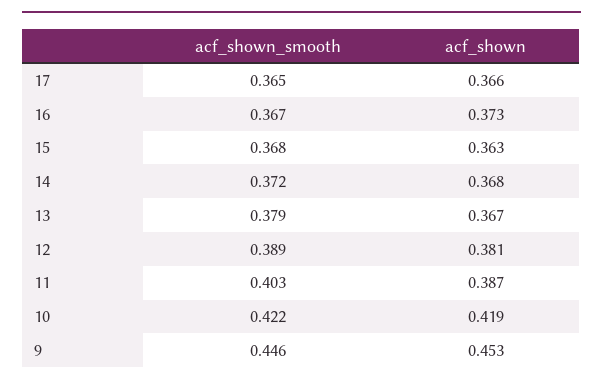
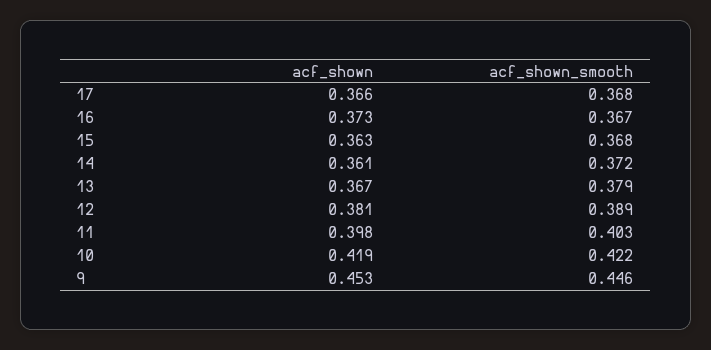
  {
    "acf_shown_smooth": {
-     "17": 0.365,
+     "17": 0.368,
      "16": 0.367,
      "15": 0.368,
      "14": 0.372,
      "13": 0.379,
      "12": 0.389,
      "11": 0.403,
      "10": 0.422,
      "9": 0.446
    },
    "acf_shown": {
      "17": 0.366,
      "16": 0.373,
      "15": 0.363,
-     "14": 0.368,
+     "14": 0.361,
      "13": 0.367,
      "12": 0.381,
-     "11": 0.387,
+     "11": 0.398,
      "10": 0.419,
      "9": 0.453
    }
  }

